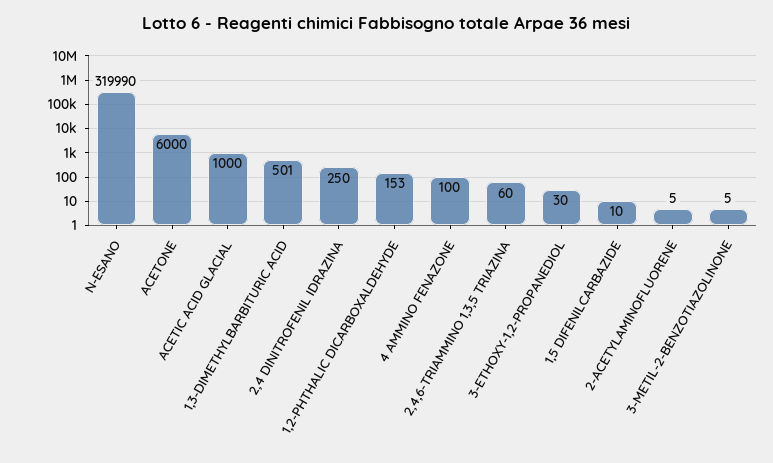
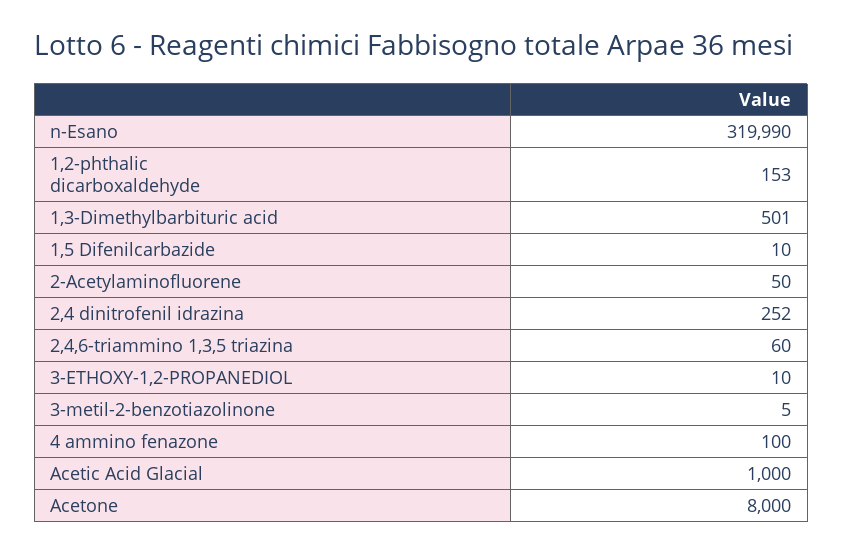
  {
    "N-ESANO": 319990,
-   "ACETONE": 6000,
+   "ACETONE": 8000,
    "ACETIC ACID GLACIAL": 1000,
    "1,3-DIMETHYLBARBITURIC ACID": 501,
-   "2,4 DINITROFENIL IDRAZINA": 250,
+   "2,4 DINITROFENIL IDRAZINA": 252,
    "1,2-PHTHALIC DICARBOXALDEHYDE": 153,
    "4 AMMINO FENAZONE": 100,
    "2,4,6-TRIAMMINO 1,3,5 TRIAZINA": 60,
-   "3-ETHOXY-1,2-PROPANEDIOL": 30,
+   "3-ETHOXY-1,2-PROPANEDIOL": 10,
    "1,5 DIFENILCARBAZIDE": 10,
-   "2-ACETYLAMINOFLUORENE": 5,
+   "2-ACETYLAMINOFLUORENE": 50,
    "3-METIL-2-BENZOTIAZOLINONE": 5
  }

